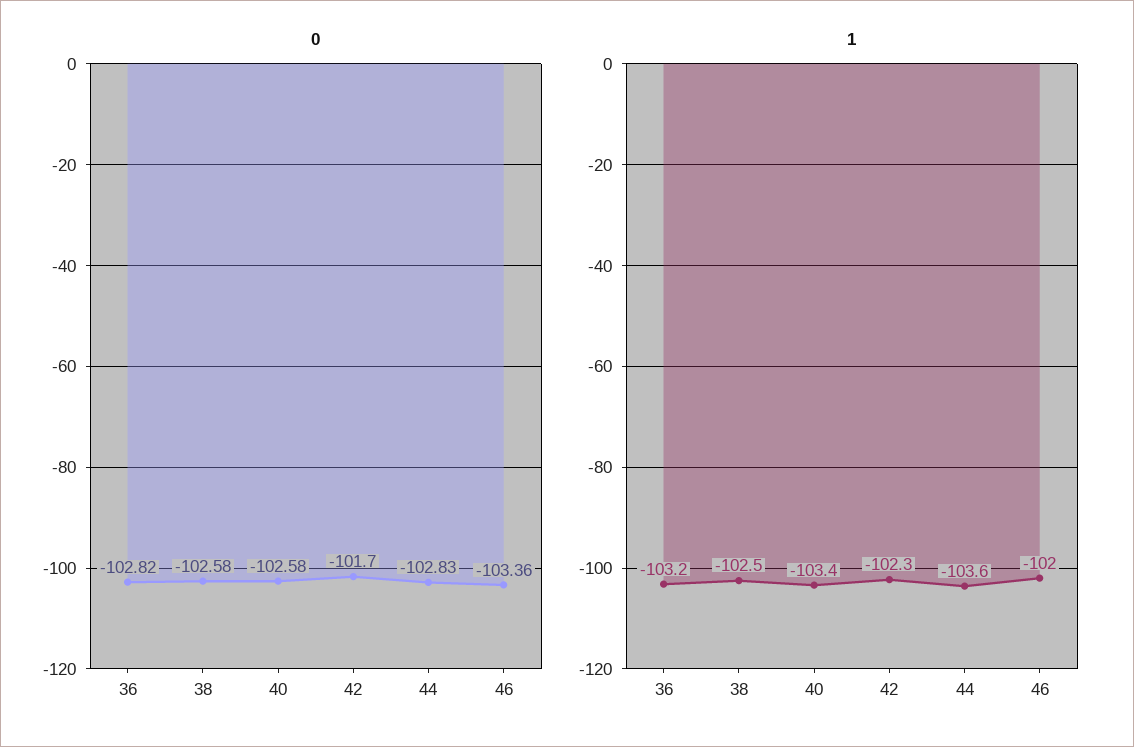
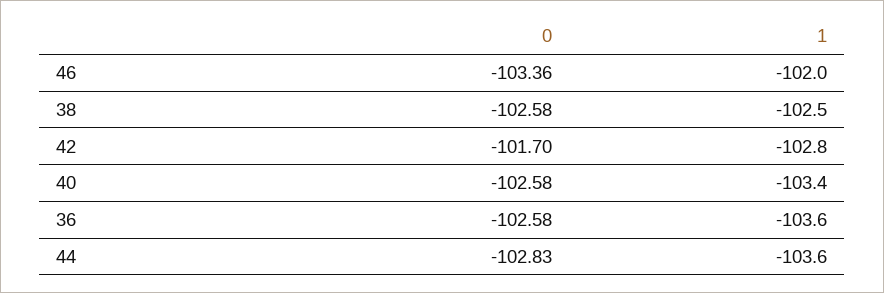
  {
    "0": {
-     "36": -102.82,
+     "36": -102.58,
      "38": -102.58,
      "40": -102.58,
      "42": -101.7,
      "44": -102.83,
      "46": -103.36
    },
    "1": {
-     "36": -103.2,
+     "36": -103.6,
      "38": -102.5,
      "40": -103.4,
-     "42": -102.3,
+     "42": -102.8,
      "44": -103.6,
      "46": -102
    }
  }

